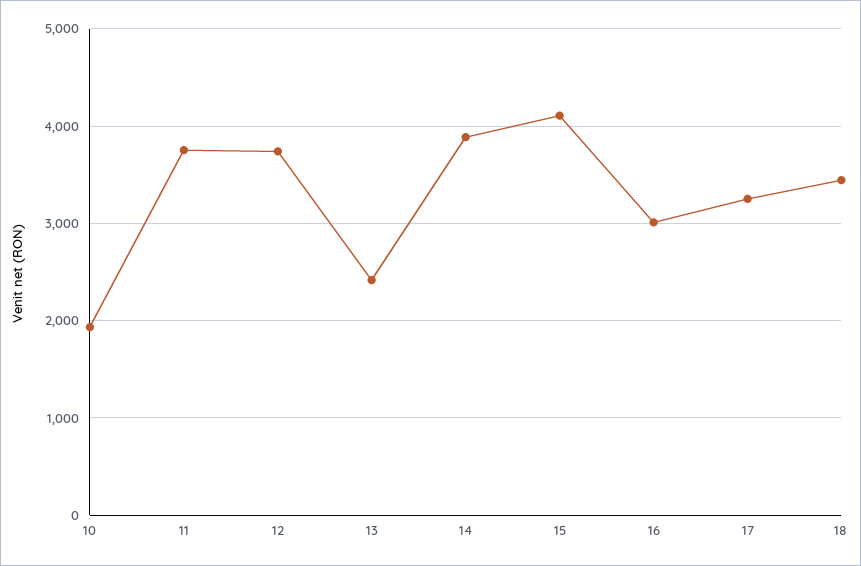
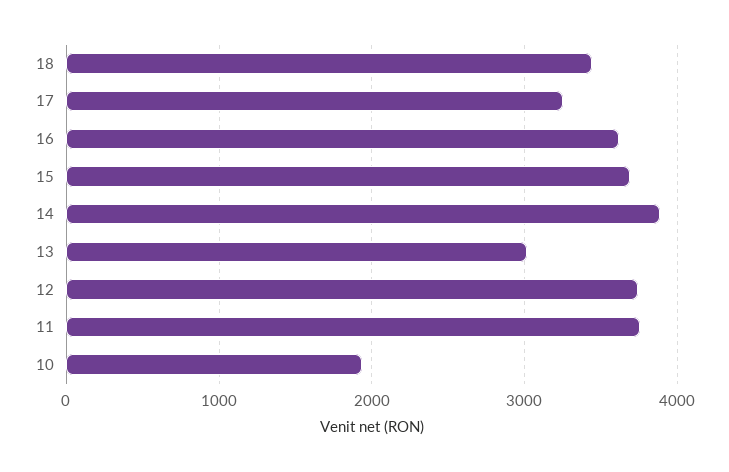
  {
    "10": 1900,
    "11": 3800,
    "12": 3700,
-   "13": 2400,
+   "13": 3000,
    "14": 3900,
-   "15": 4100,
+   "15": 3700,
-   "16": 3000,
+   "16": 3600,
    "17": 3300,
    "18": 3400
  }

